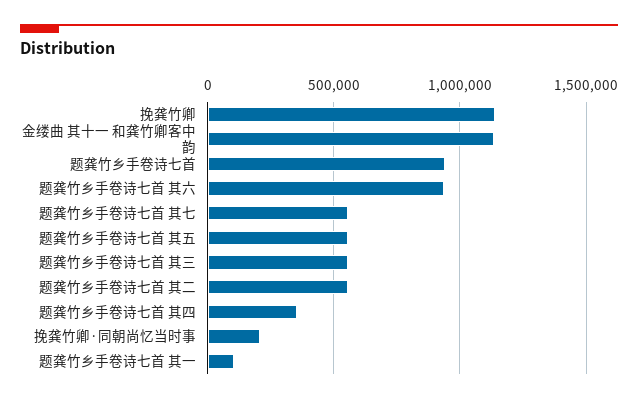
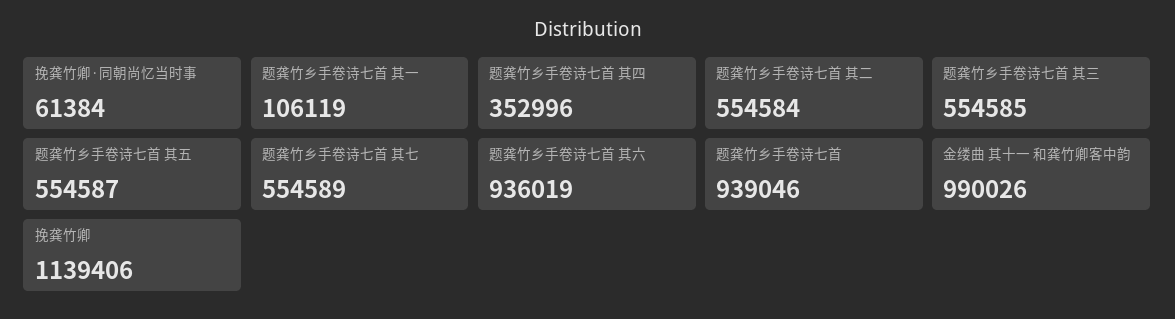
  {
    "挽龚竹卿": 1139406,
-   "金缕曲 其十一 和龚竹卿客中韵": 1150000,
+   "金缕曲 其十一 和龚竹卿客中韵": 990026,
    "题龚竹乡手卷诗七首": 939046,
    "题龚竹乡手卷诗七首 其六": 936019,
    "题龚竹乡手卷诗七首 其七": 554589,
    "题龚竹乡手卷诗七首 其五": 554587,
    "题龚竹乡手卷诗七首 其三": 554585,
    "题龚竹乡手卷诗七首 其二": 554584,
    "题龚竹乡手卷诗七首 其四": 352996,
-   "挽龚竹卿·同朝尚忆当时事": 200000,
+   "挽龚竹卿·同朝尚忆当时事": 61384,
    "题龚竹乡手卷诗七首 其一": 106119
  }

